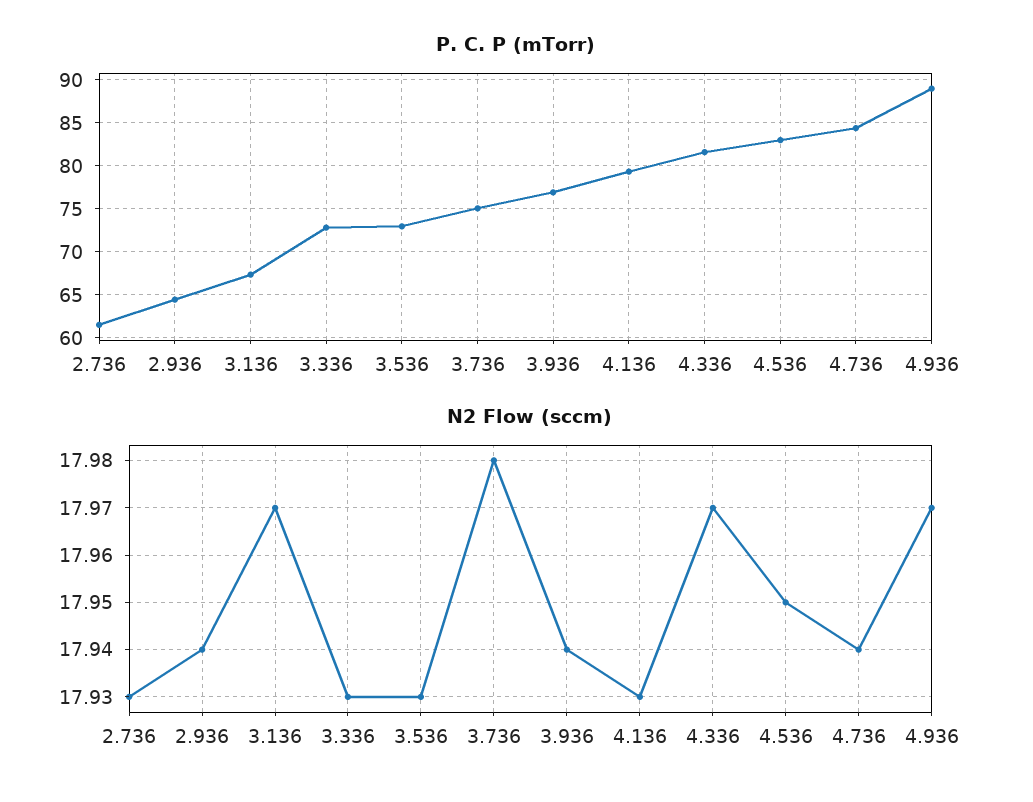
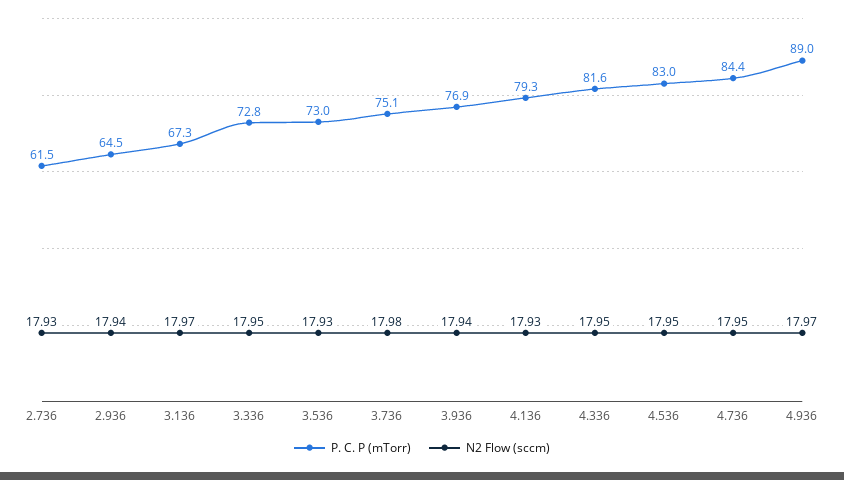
  {
    "P. C. P (mTorr)": {
      "2.736": 61.5,
      "2.936": 64.5,
      "3.136": 67.3,
      "3.336": 72.8,
      "3.536": 73,
      "3.736": 75.1,
      "3.936": 76.9,
      "4.136": 79.3,
      "4.336": 81.6,
      "4.536": 83,
      "4.736": 84.4,
      "4.936": 89
    },
    "N2 Flow (sccm)": {
      "2.736": 17.93,
      "2.936": 17.94,
      "3.136": 17.97,
-     "3.336": 17.93,
+     "3.336": 17.95,
      "3.536": 17.93,
      "3.736": 17.98,
      "3.936": 17.94,
      "4.136": 17.93,
-     "4.336": 17.97,
+     "4.336": 17.95,
      "4.536": 17.95,
-     "4.736": 17.94,
+     "4.736": 17.95,
      "4.936": 17.97
    }
  }

